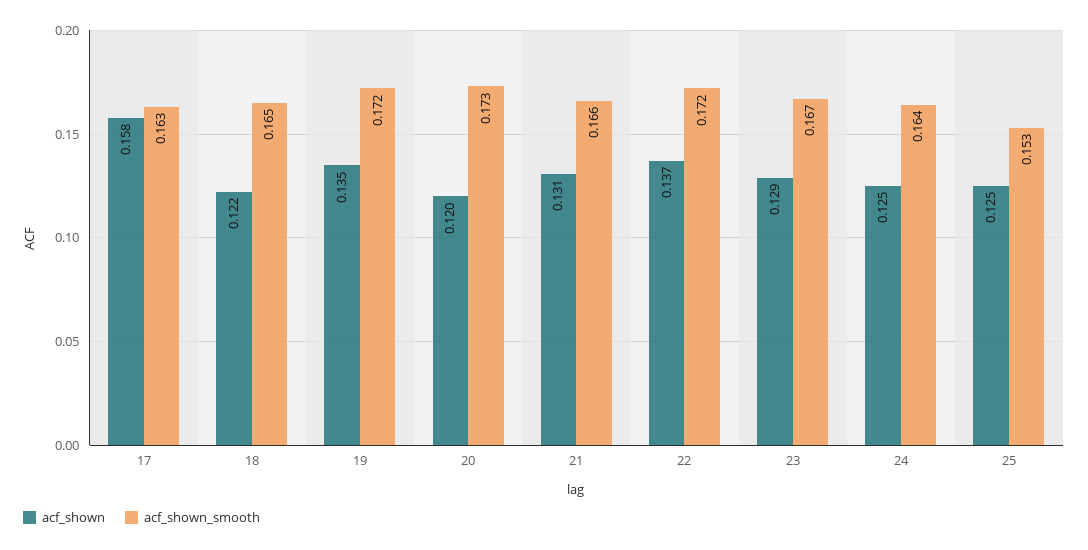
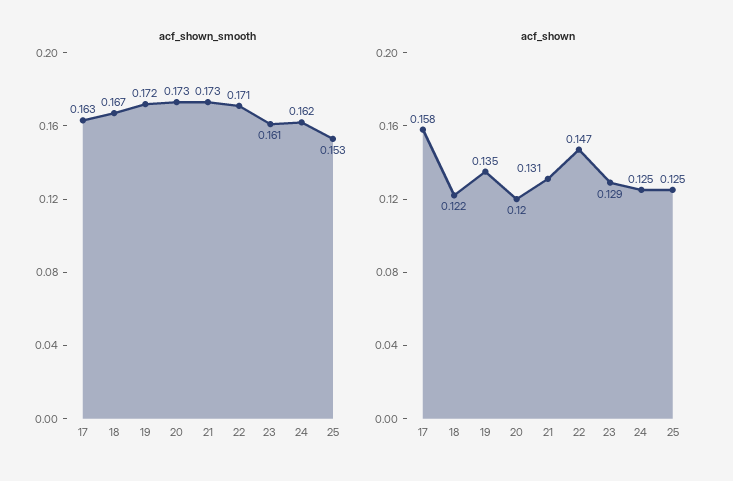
  {
    "acf_shown": {
      "17": 0.158,
      "18": 0.122,
      "19": 0.135,
      "20": 0.12,
      "21": 0.131,
-     "22": 0.137,
+     "22": 0.147,
      "23": 0.129,
      "24": 0.125,
      "25": 0.125
    },
    "acf_shown_smooth": {
      "17": 0.163,
-     "18": 0.165,
+     "18": 0.167,
      "19": 0.172,
      "20": 0.173,
-     "21": 0.166,
+     "21": 0.173,
-     "22": 0.172,
+     "22": 0.171,
-     "23": 0.167,
+     "23": 0.161,
-     "24": 0.164,
+     "24": 0.162,
      "25": 0.153
    }
  }

